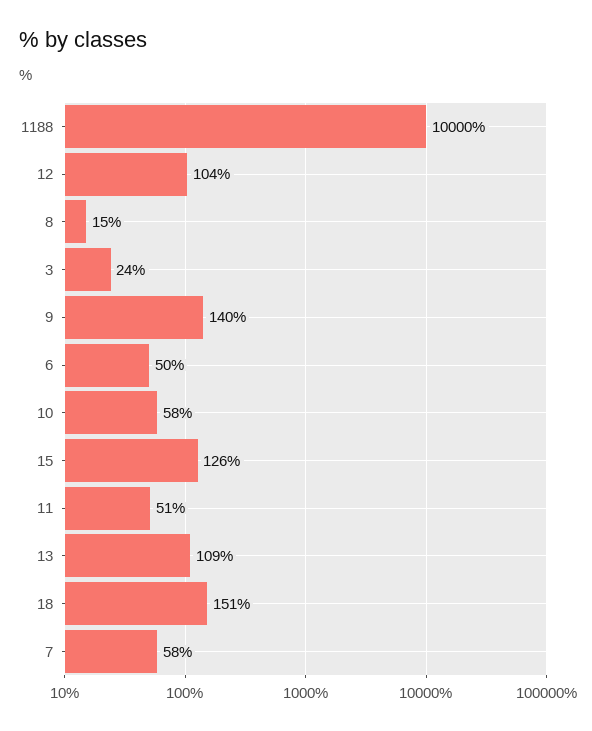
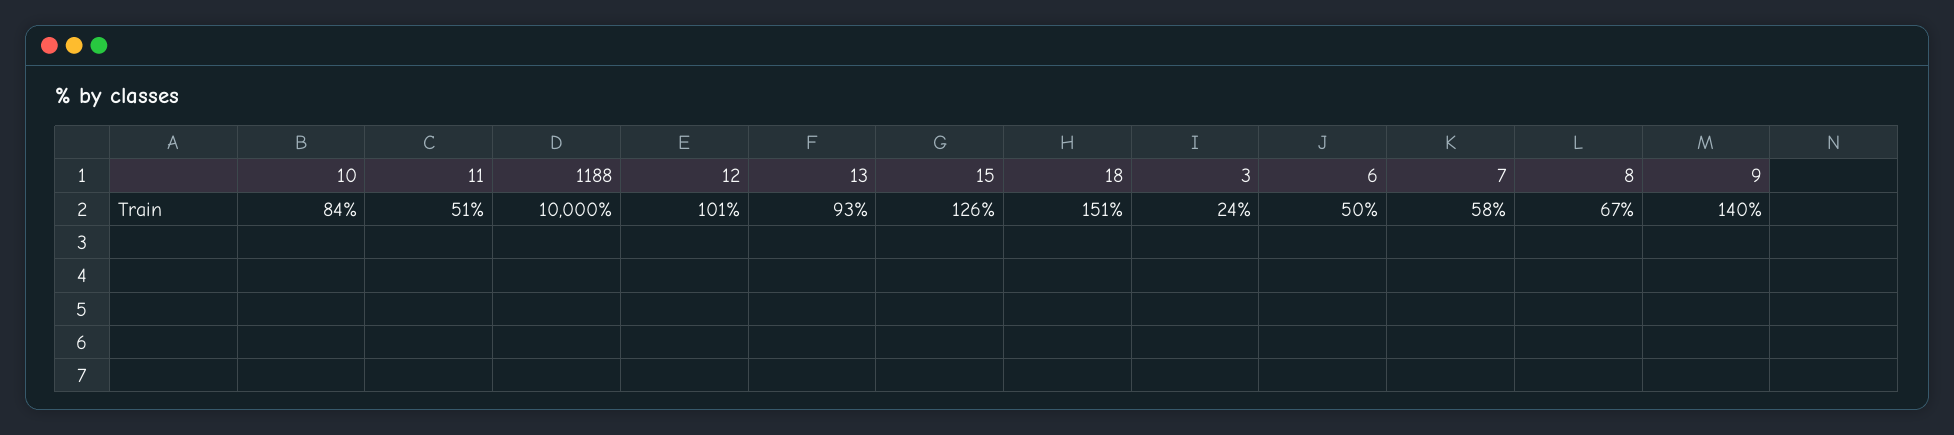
  {
    "1188": 10000,
-   "12": 104,
+   "12": 101,
-   "8": 15,
+   "8": 67,
    "3": 24,
    "9": 140,
    "6": 50,
-   "10": 58,
+   "10": 84,
    "15": 126,
    "11": 51,
-   "13": 109,
+   "13": 93,
    "18": 151,
    "7": 58
  }

